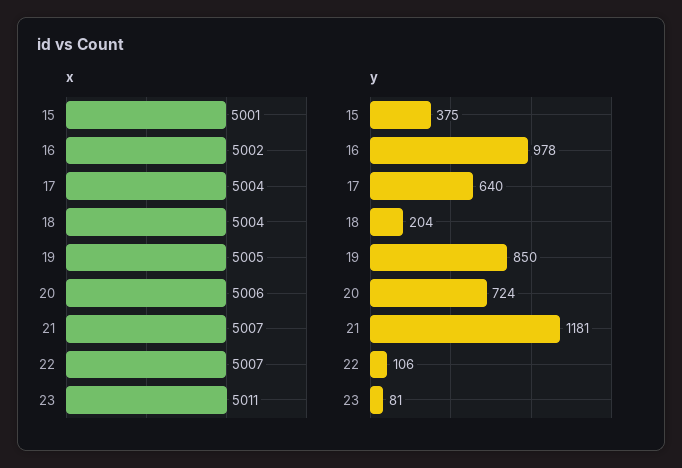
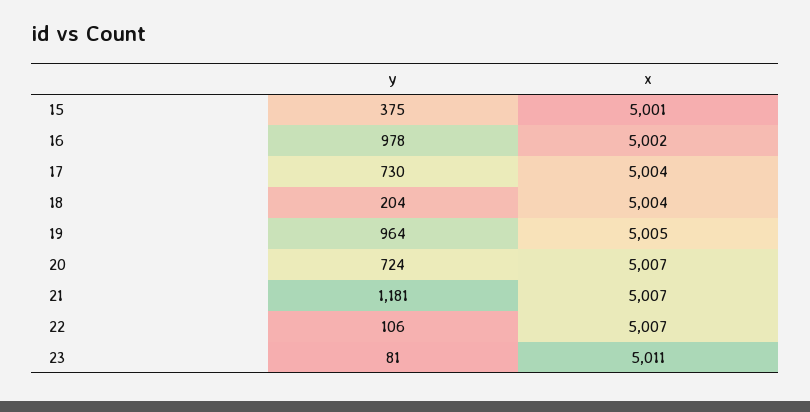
  {
    "x": {
      "15": 5001,
      "16": 5002,
      "17": 5004,
      "18": 5004,
      "19": 5005,
-     "20": 5006,
+     "20": 5007,
      "21": 5007,
      "22": 5007,
      "23": 5011
    },
    "y": {
      "15": 375,
      "16": 978,
-     "17": 640,
+     "17": 730,
      "18": 204,
-     "19": 850,
+     "19": 964,
      "20": 724,
      "21": 1181,
      "22": 106,
      "23": 81
    }
  }

